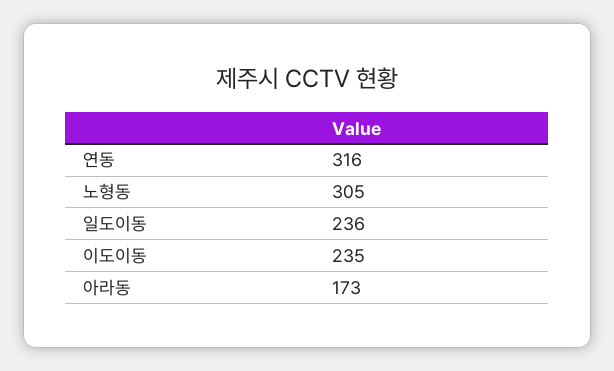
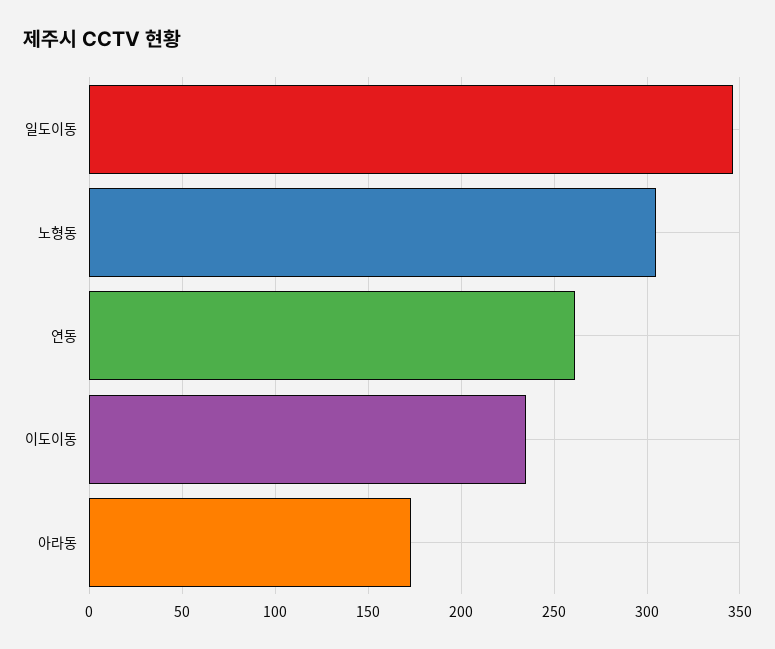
  {
-   "연동": 316,
+   "연동": 260,
    "노형동": 305,
-   "일도이동": 236,
+   "일도이동": 345,
    "이도이동": 235,
    "아라동": 173
  }

